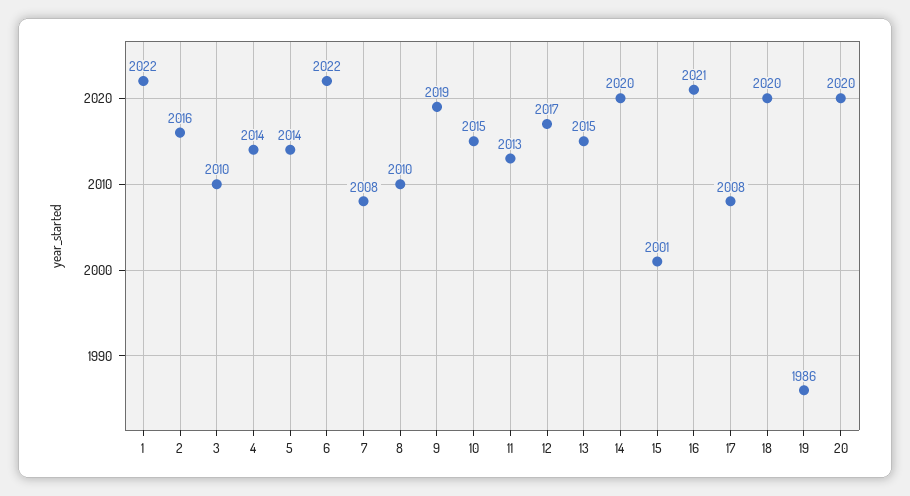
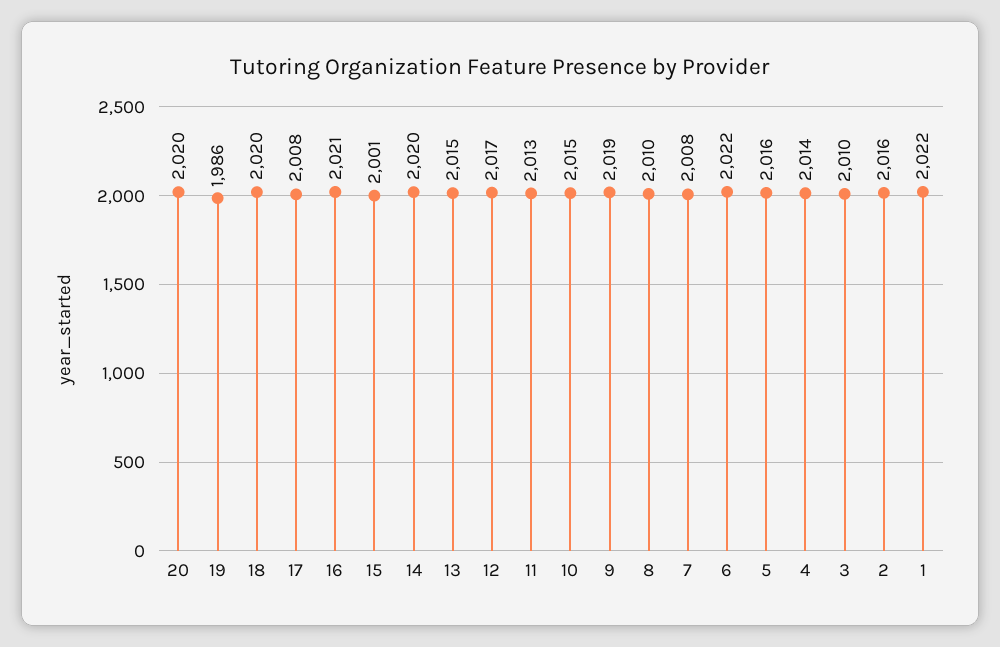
  {
    "1": 2022,
    "2": 2016,
    "3": 2010,
    "4": 2014,
-   "5": 2014,
+   "5": 2016,
    "6": 2022,
    "7": 2008,
    "8": 2010,
    "9": 2019,
    "10": 2015,
    "11": 2013,
    "12": 2017,
    "13": 2015,
    "14": 2020,
    "15": 2001,
    "16": 2021,
    "17": 2008,
    "18": 2020,
    "19": 1986,
    "20": 2020
  }

